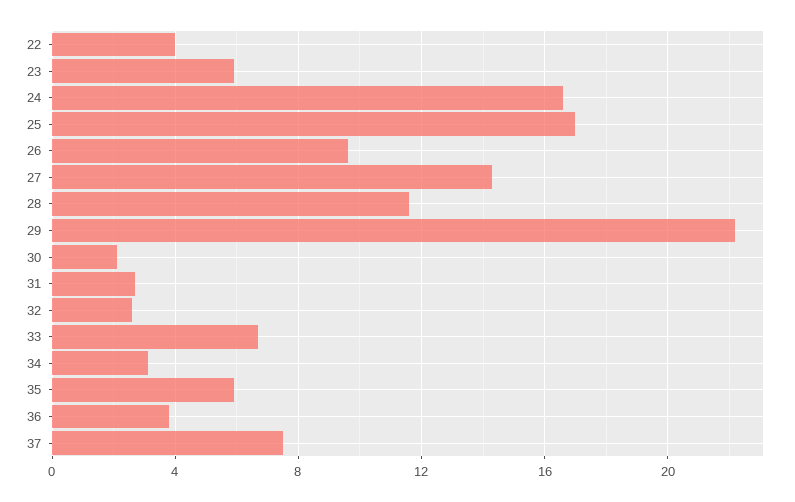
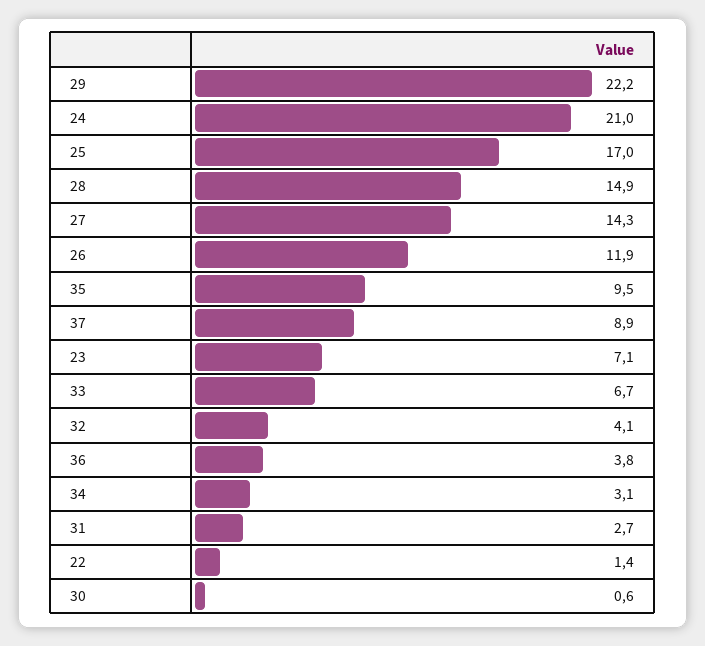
  {
-   "22": 4,
+   "22": 1.4,
-   "23": 6,
+   "23": 7.1,
-   "24": 16.5,
+   "24": 21,
    "25": 17,
-   "26": 9.5,
+   "26": 11.9,
    "27": 14.3,
-   "28": 11.5,
+   "28": 14.9,
    "29": 22.2,
-   "30": 2,
+   "30": 0.6,
    "31": 2.7,
-   "32": 2.5,
+   "32": 4.1,
    "33": 6.7,
    "34": 3.1,
-   "35": 6,
+   "35": 9.5,
    "36": 3.8,
-   "37": 7.5
+   "37": 8.9
  }

